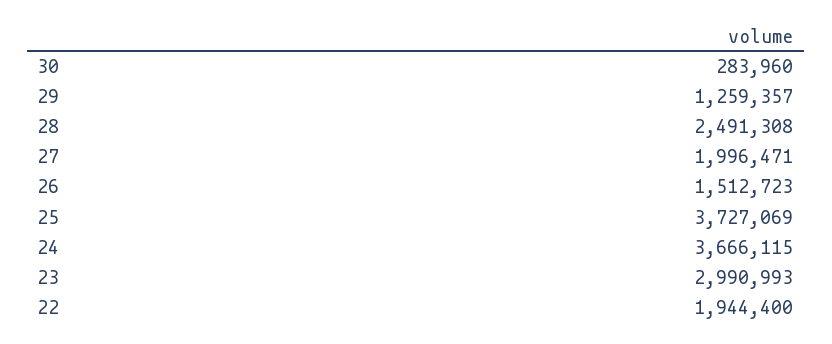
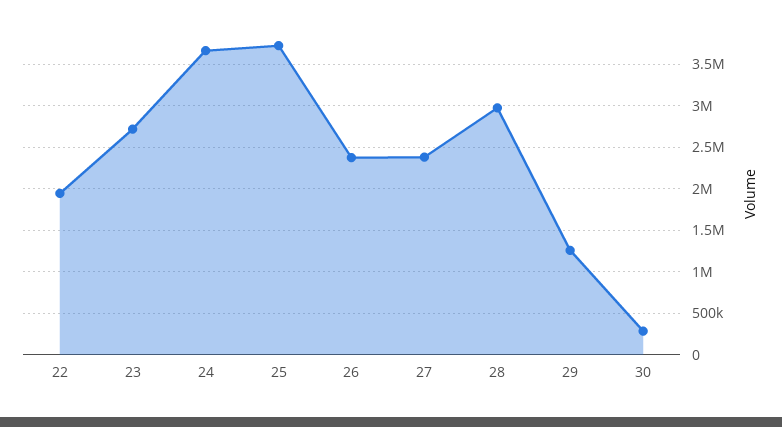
  {
    "30": 283960,
    "29": 1259357,
-   "28": 2491308,
+   "28": 3000000,
-   "27": 1996471,
+   "27": 2400000,
-   "26": 1512723,
+   "26": 2400000,
    "25": 3727069,
    "24": 3666115,
-   "23": 2990993,
+   "23": 2700000,
    "22": 1944400
  }

